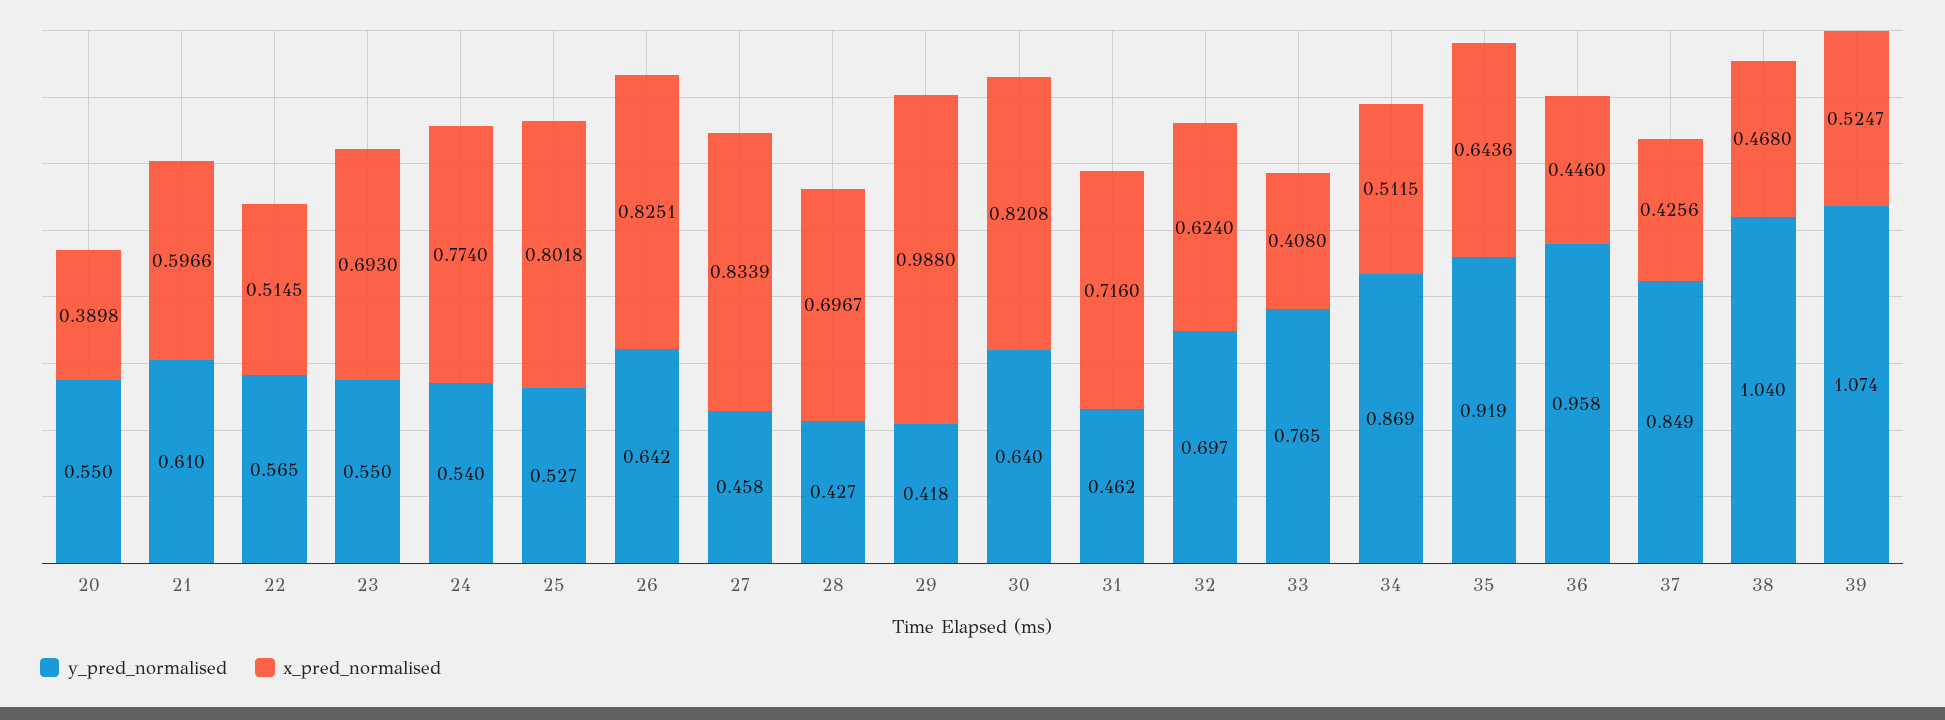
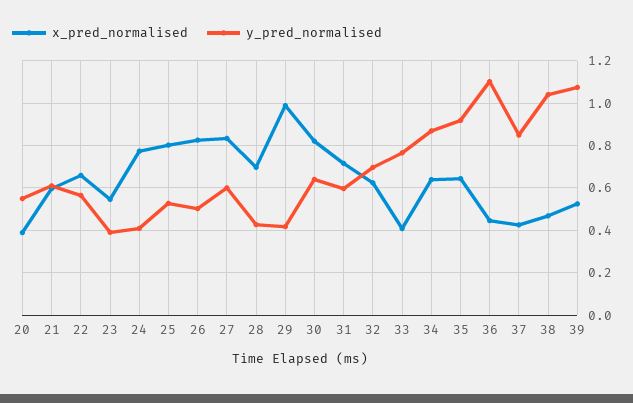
  {
    "y_pred_normalised": {
      "20": 0.55,
      "21": 0.61,
      "22": 0.565,
-     "23": 0.55,
+     "23": 0.4,
-     "24": 0.54,
+     "24": 0.4,
      "25": 0.527,
-     "26": 0.642,
+     "26": 0.5,
-     "27": 0.458,
+     "27": 0.6,
      "28": 0.427,
      "29": 0.418,
      "30": 0.64,
-     "31": 0.462,
+     "31": 0.6,
      "32": 0.697,
      "33": 0.765,
      "34": 0.869,
      "35": 0.919,
-     "36": 0.958,
+     "36": 1.1,
      "37": 0.849,
      "38": 1.04,
      "39": 1.074
    },
    "x_pred_normalised": {
      "20": 0.3898,
      "21": 0.5966,
-     "22": 0.5145,
+     "22": 0.65,
-     "23": 0.693,
+     "23": 0.55,
      "24": 0.774,
      "25": 0.8018,
      "26": 0.8251,
      "27": 0.8339,
      "28": 0.6967,
      "29": 0.988,
      "30": 0.8208,
      "31": 0.716,
      "32": 0.624,
      "33": 0.408,
-     "34": 0.5115,
+     "34": 0.65,
      "35": 0.6436,
      "36": 0.446,
      "37": 0.4256,
      "38": 0.468,
      "39": 0.5247
    }
  }

